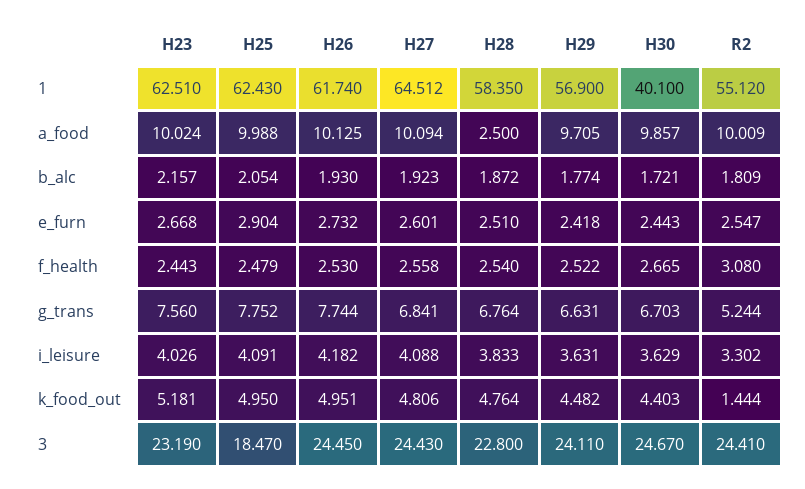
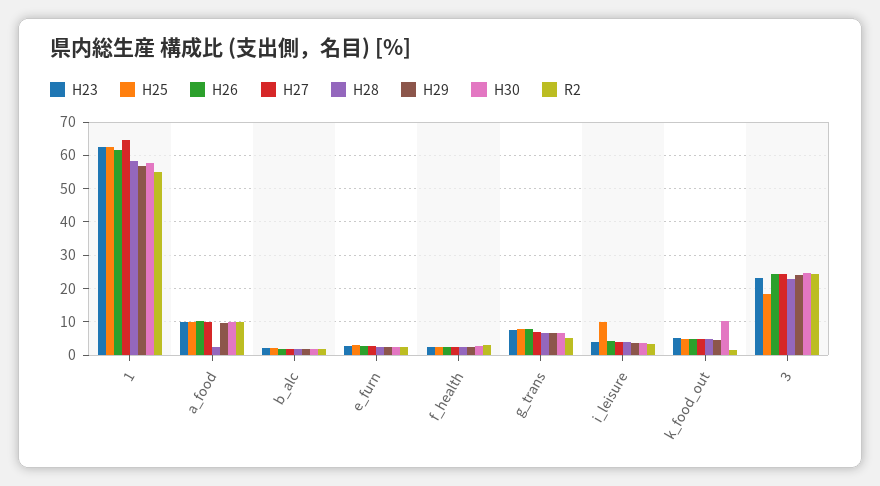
  {
    "H23": {
      "1": 62.51,
      "a_food": 10.024,
      "b_alc": 2.157,
      "e_furn": 2.668,
      "f_health": 2.443,
      "g_trans": 7.56,
      "i_leisure": 4.026,
      "k_food_out": 5.181,
      "3": 23.19
    },
    "H25": {
      "1": 62.43,
      "a_food": 9.988,
      "b_alc": 2.054,
      "e_furn": 2.904,
      "f_health": 2.479,
      "g_trans": 7.752,
-     "i_leisure": 4.091,
+     "i_leisure": 10,
      "k_food_out": 4.95,
      "3": 18.47
    },
    "H26": {
      "1": 61.74,
      "a_food": 10.125,
      "b_alc": 1.93,
      "e_furn": 2.732,
      "f_health": 2.53,
      "g_trans": 7.744,
      "i_leisure": 4.182,
      "k_food_out": 4.951,
      "3": 24.45
    },
    "H27": {
      "1": 64.512,
      "a_food": 10.094,
      "b_alc": 1.923,
      "e_furn": 2.601,
      "f_health": 2.558,
      "g_trans": 6.841,
      "i_leisure": 4.088,
      "k_food_out": 4.806,
      "3": 24.43
    },
    "H28": {
      "1": 58.35,
      "a_food": 2.5,
      "b_alc": 1.872,
      "e_furn": 2.51,
      "f_health": 2.54,
      "g_trans": 6.764,
      "i_leisure": 3.833,
      "k_food_out": 4.764,
      "3": 22.8
    },
    "H29": {
      "1": 56.9,
      "a_food": 9.705,
      "b_alc": 1.774,
      "e_furn": 2.418,
      "f_health": 2.522,
      "g_trans": 6.631,
      "i_leisure": 3.631,
      "k_food_out": 4.482,
      "3": 24.11
    },
    "H30": {
-     "1": 40.1,
+     "1": 58,
      "a_food": 9.857,
      "b_alc": 1.721,
      "e_furn": 2.443,
      "f_health": 2.665,
      "g_trans": 6.703,
      "i_leisure": 3.629,
-     "k_food_out": 4.403,
+     "k_food_out": 10,
      "3": 24.67
    },
    "R2": {
      "1": 55.12,
      "a_food": 10.009,
      "b_alc": 1.809,
      "e_furn": 2.547,
      "f_health": 3.08,
      "g_trans": 5.244,
      "i_leisure": 3.302,
      "k_food_out": 1.444,
      "3": 24.41
    }
  }

